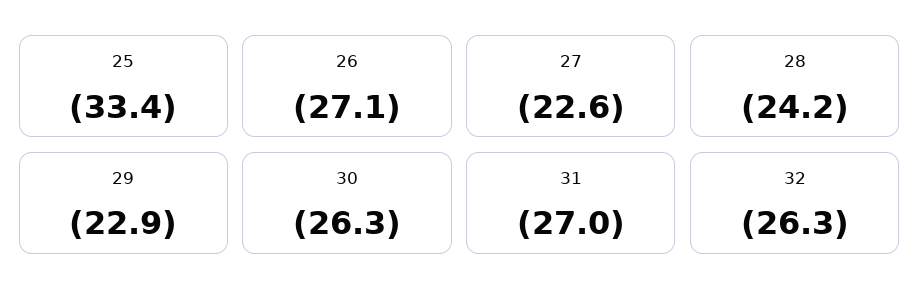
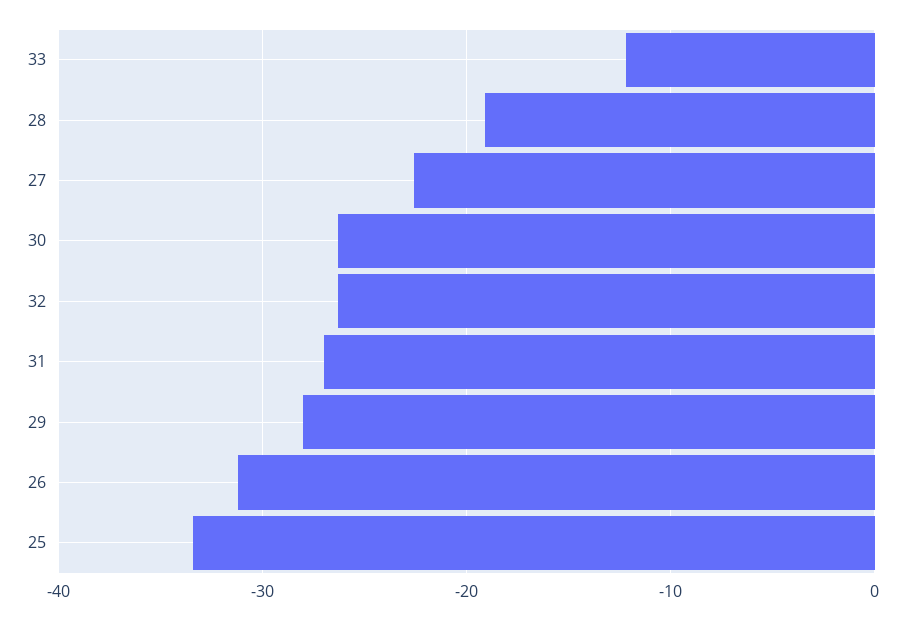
  {
    "25": -33.4,
-   "26": -27.1,
+   "26": -31,
    "27": -22.6,
-   "28": -24.2,
+   "28": -19,
-   "29": -22.9,
+   "29": -28,
    "30": -26.3,
    "31": -27,
-   "32": -26.3
+   "32": -26.3,
+   "33": -12
  }

